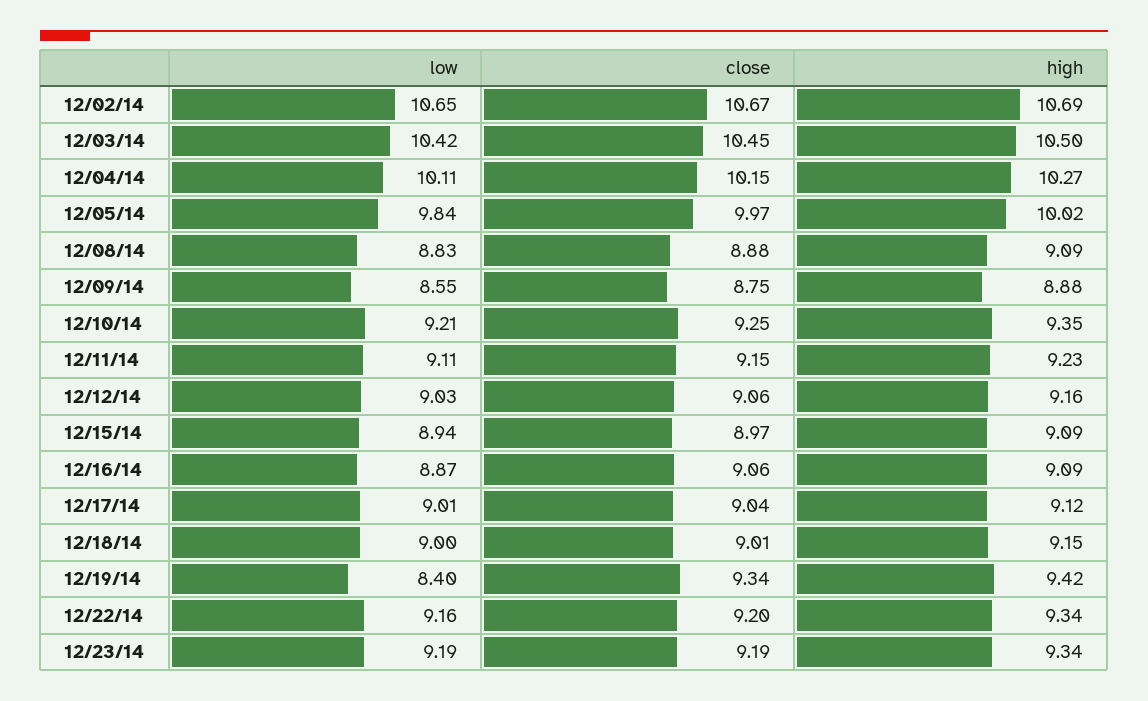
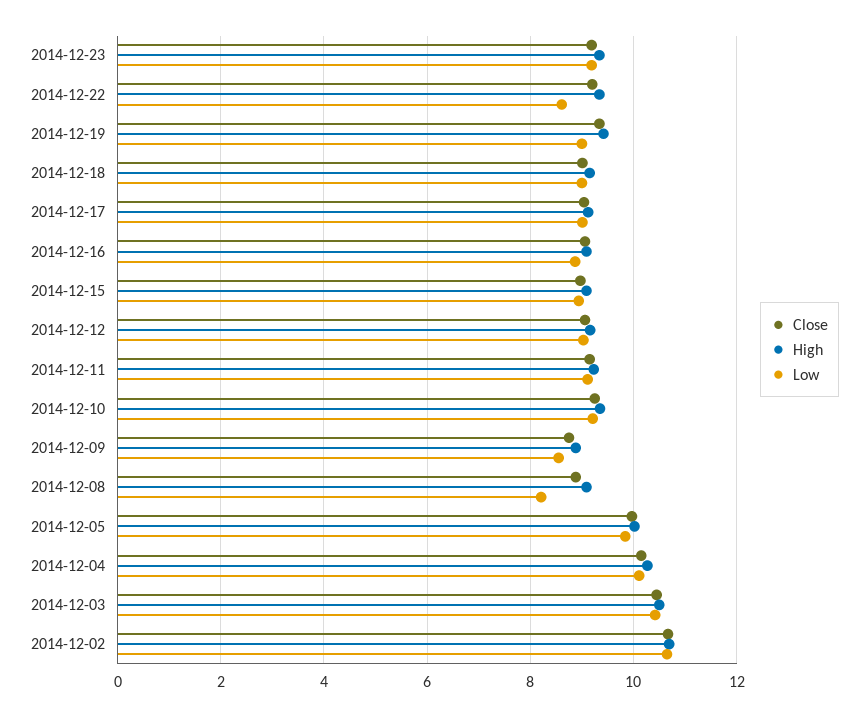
  {
    "low": {
      "12/02/14": 10.65,
      "12/03/14": 10.42,
      "12/04/14": 10.11,
      "12/05/14": 9.84,
-     "12/08/14": 8.83,
+     "12/08/14": 8.2,
      "12/09/14": 8.55,
      "12/10/14": 9.21,
      "12/11/14": 9.11,
      "12/12/14": 9.03,
      "12/15/14": 8.94,
      "12/16/14": 8.87,
      "12/17/14": 9.01,
      "12/18/14": 9,
-     "12/19/14": 8.4,
+     "12/19/14": 9,
-     "12/22/14": 9.16,
+     "12/22/14": 8.6,
      "12/23/14": 9.19
    },
    "close": {
      "12/02/14": 10.67,
      "12/03/14": 10.45,
      "12/04/14": 10.15,
      "12/05/14": 9.97,
      "12/08/14": 8.88,
      "12/09/14": 8.75,
      "12/10/14": 9.25,
      "12/11/14": 9.15,
      "12/12/14": 9.06,
      "12/15/14": 8.97,
      "12/16/14": 9.06,
      "12/17/14": 9.04,
      "12/18/14": 9.01,
      "12/19/14": 9.34,
      "12/22/14": 9.2,
      "12/23/14": 9.19
    },
    "high": {
      "12/02/14": 10.69,
      "12/03/14": 10.5,
      "12/04/14": 10.27,
      "12/05/14": 10.02,
      "12/08/14": 9.09,
      "12/09/14": 8.88,
      "12/10/14": 9.35,
      "12/11/14": 9.23,
      "12/12/14": 9.16,
      "12/15/14": 9.09,
      "12/16/14": 9.09,
      "12/17/14": 9.12,
      "12/18/14": 9.15,
      "12/19/14": 9.42,
      "12/22/14": 9.34,
      "12/23/14": 9.34
    }
  }

